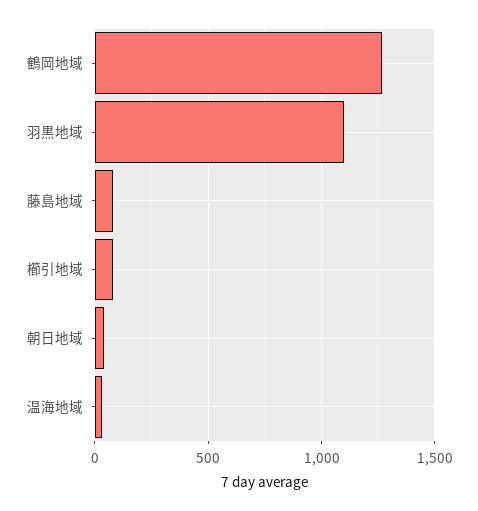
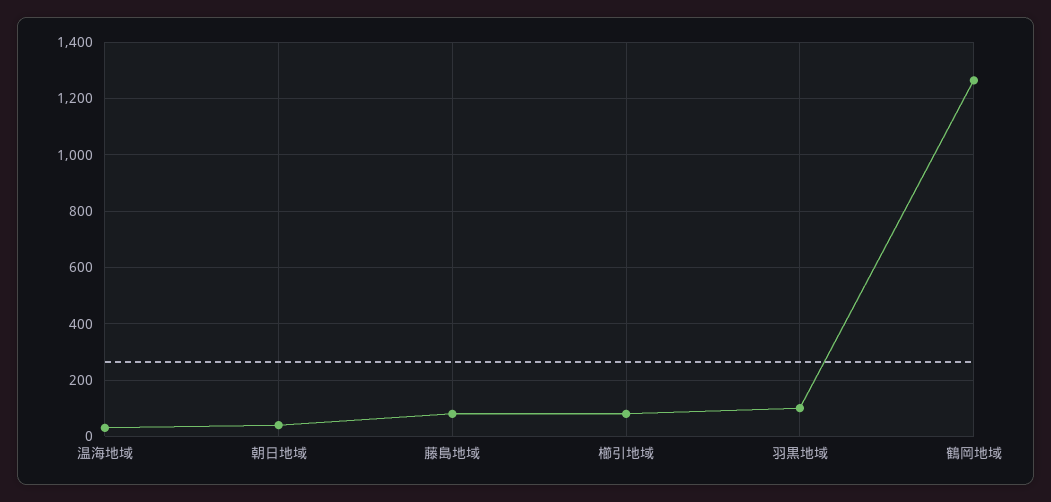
  {
    "鶴岡地域": 1275,
-   "羽黒地域": 1100,
+   "羽黒地域": 100,
    "藤島地域": 75,
    "櫛引地域": 75,
    "朝日地域": 50,
    "温海地域": 25
  }

